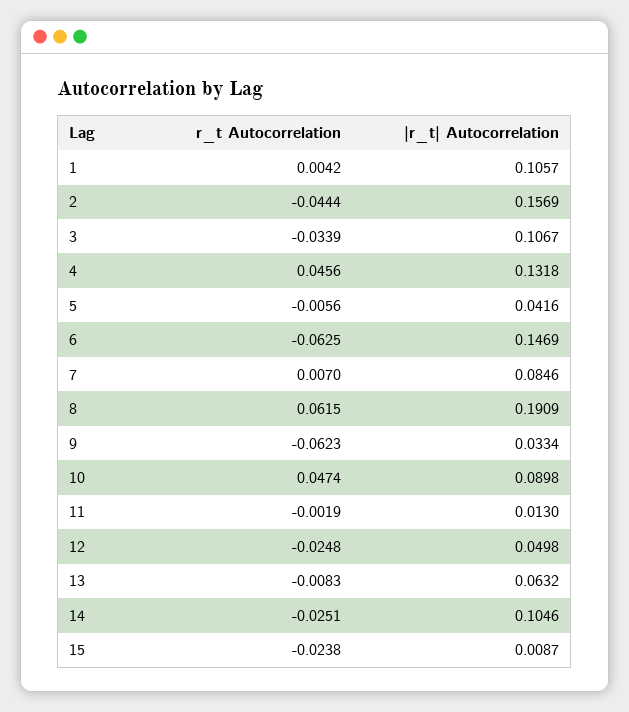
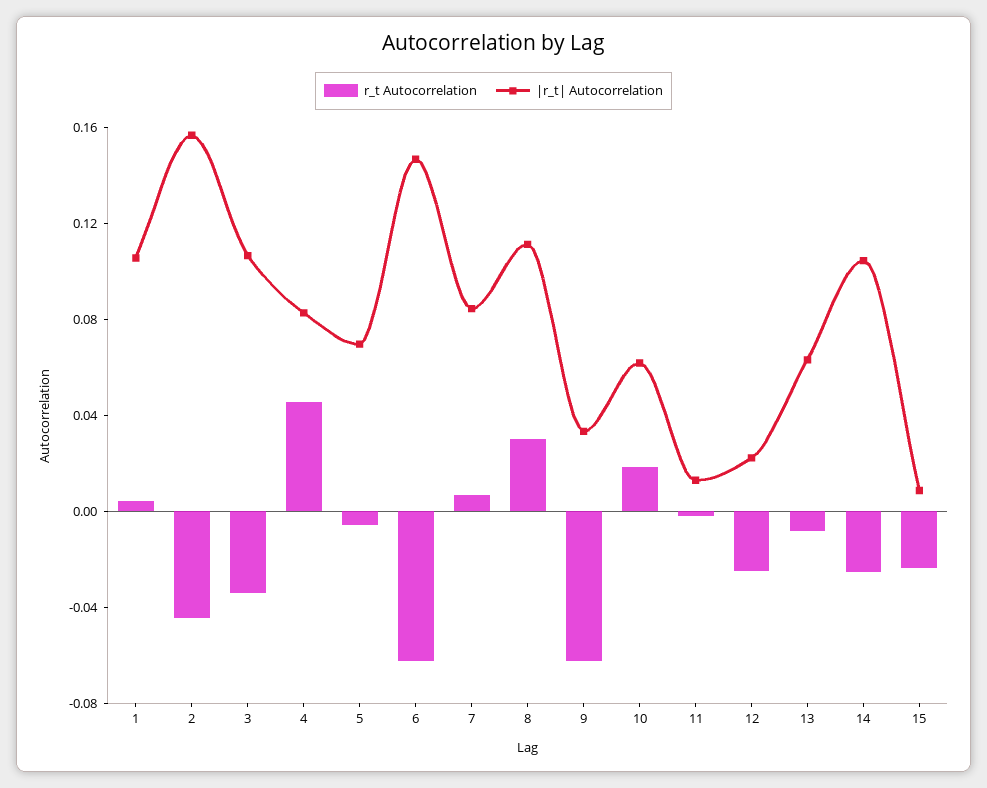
  {
    "r_t Autocorrelation": {
      "1": 0.0042,
      "2": -0.0444,
      "3": -0.0339,
      "4": 0.0456,
      "5": -0.0056,
      "6": -0.0625,
      "7": 0.007,
-     "8": 0.0615,
+     "8": 0.03,
      "9": -0.0623,
-     "10": 0.0474,
+     "10": 0.02,
      "11": -0.0019,
      "12": -0.0248,
      "13": -0.0083,
      "14": -0.0251,
      "15": -0.0238
    },
    "|r_t| Autocorrelation": {
      "1": 0.1057,
      "2": 0.1569,
      "3": 0.1067,
-     "4": 0.1318,
+     "4": 0.08,
-     "5": 0.0416,
+     "5": 0.07,
      "6": 0.1469,
      "7": 0.0846,
-     "8": 0.1909,
+     "8": 0.11,
      "9": 0.0334,
-     "10": 0.0898,
+     "10": 0.06,
      "11": 0.013,
-     "12": 0.0498,
+     "12": 0.02,
      "13": 0.0632,
      "14": 0.1046,
      "15": 0.0087
    }
  }

